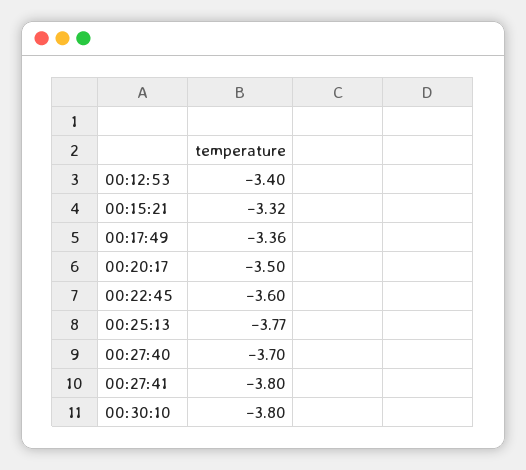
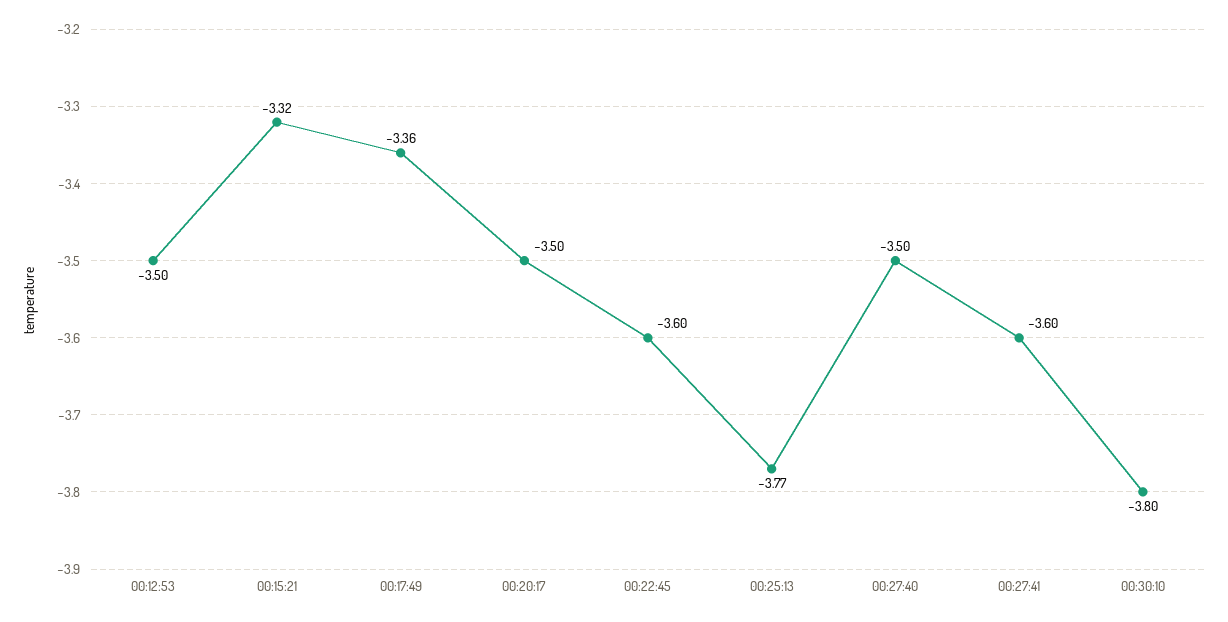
  {
-   "00:12:53": -3.4,
+   "00:12:53": -3.5,
    "00:15:21": -3.32,
    "00:17:49": -3.36,
    "00:20:17": -3.5,
    "00:22:45": -3.6,
    "00:25:13": -3.77,
-   "00:27:40": -3.7,
+   "00:27:40": -3.5,
-   "00:27:41": -3.8,
+   "00:27:41": -3.6,
    "00:30:10": -3.8
  }

